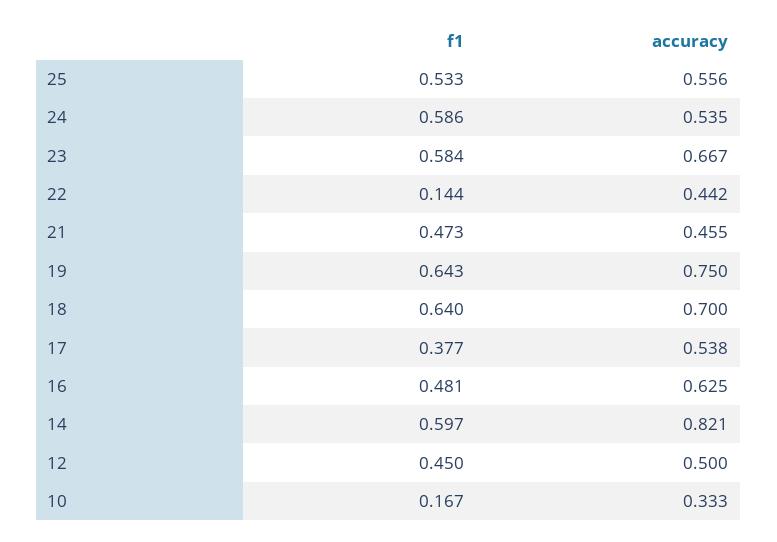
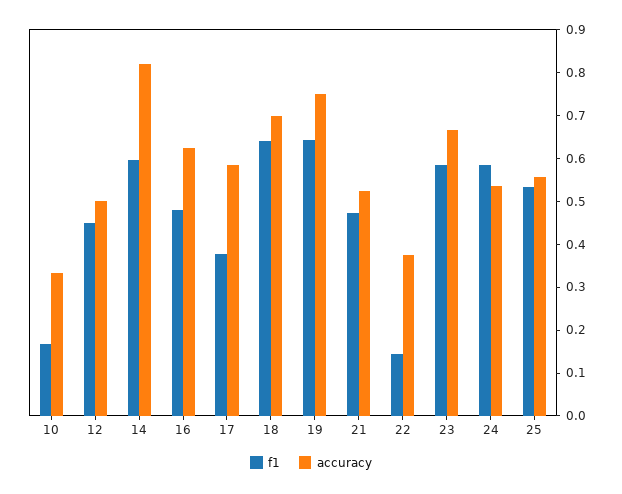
  {
    "f1": {
      "25": 0.533,
      "24": 0.586,
      "23": 0.584,
      "22": 0.144,
      "21": 0.473,
      "19": 0.643,
      "18": 0.64,
      "17": 0.377,
      "16": 0.481,
      "14": 0.597,
      "12": 0.45,
      "10": 0.167
    },
    "accuracy": {
      "25": 0.556,
      "24": 0.535,
      "23": 0.667,
-     "22": 0.442,
+     "22": 0.38,
-     "21": 0.455,
+     "21": 0.52,
      "19": 0.75,
      "18": 0.7,
-     "17": 0.538,
+     "17": 0.58,
      "16": 0.625,
      "14": 0.821,
      "12": 0.5,
      "10": 0.333
    }
  }

